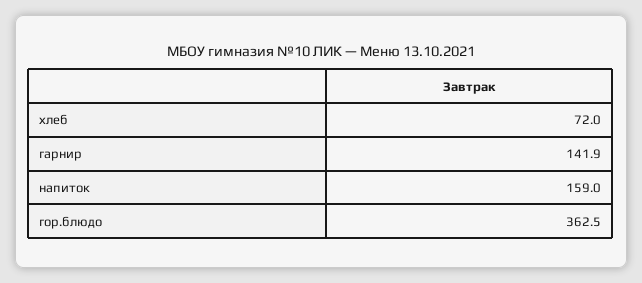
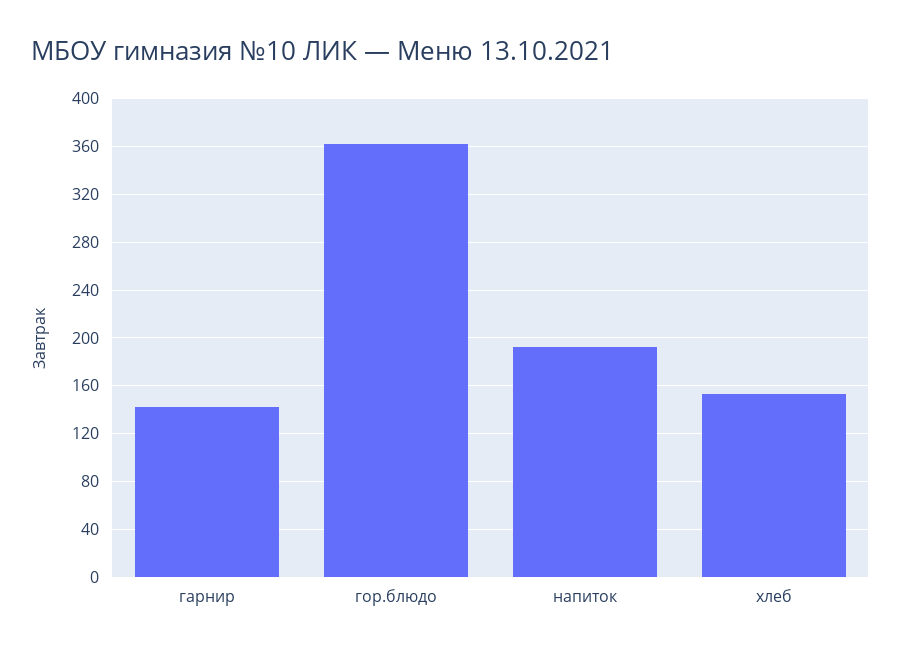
  {
-   "хлеб": 72,
+   "хлеб": 150,
    "гарнир": 141.9,
-   "напиток": 159,
+   "напиток": 190,
    "гор.блюдо": 362.5
  }

